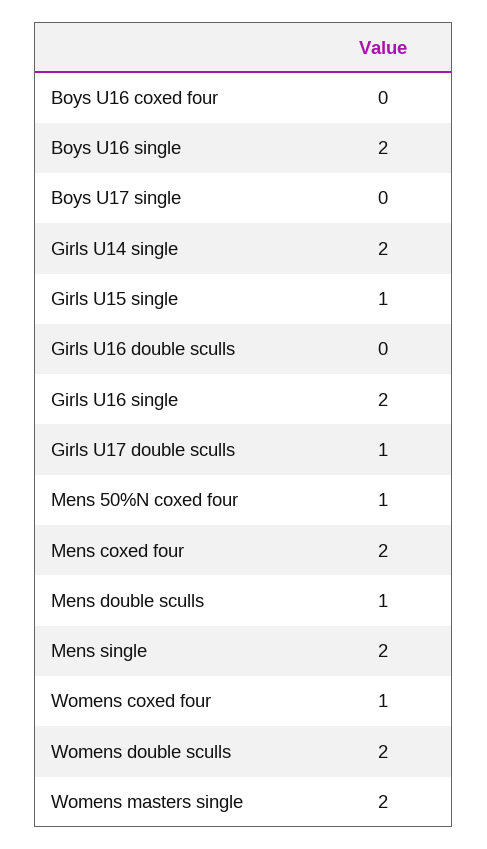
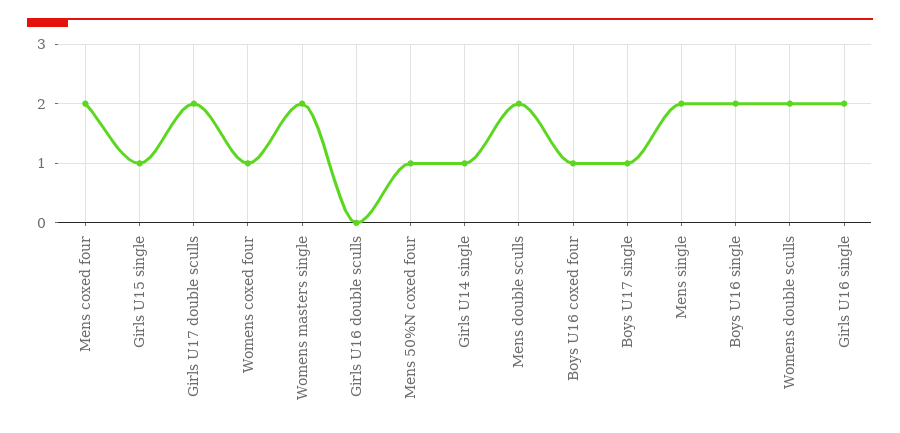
  {
-   "Boys U16 coxed four": 0,
+   "Boys U16 coxed four": 1,
    "Boys U16 single": 2,
-   "Boys U17 single": 0,
+   "Boys U17 single": 1,
-   "Girls U14 single": 2,
+   "Girls U14 single": 1,
    "Girls U15 single": 1,
    "Girls U16 double sculls": 0,
    "Girls U16 single": 2,
-   "Girls U17 double sculls": 1,
+   "Girls U17 double sculls": 2,
    "Mens 50%N coxed four": 1,
    "Mens coxed four": 2,
-   "Mens double sculls": 1,
+   "Mens double sculls": 2,
    "Mens single": 2,
    "Womens coxed four": 1,
    "Womens double sculls": 2,
    "Womens masters single": 2
  }

